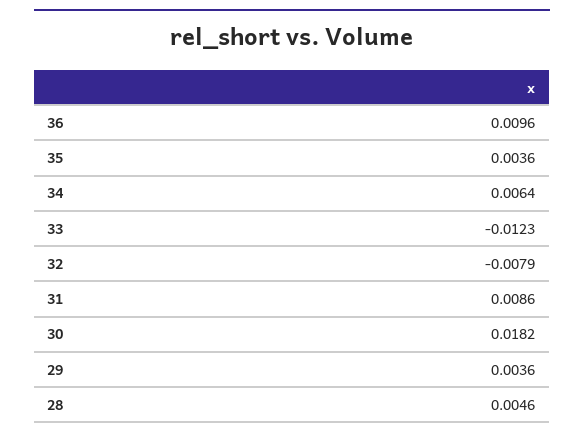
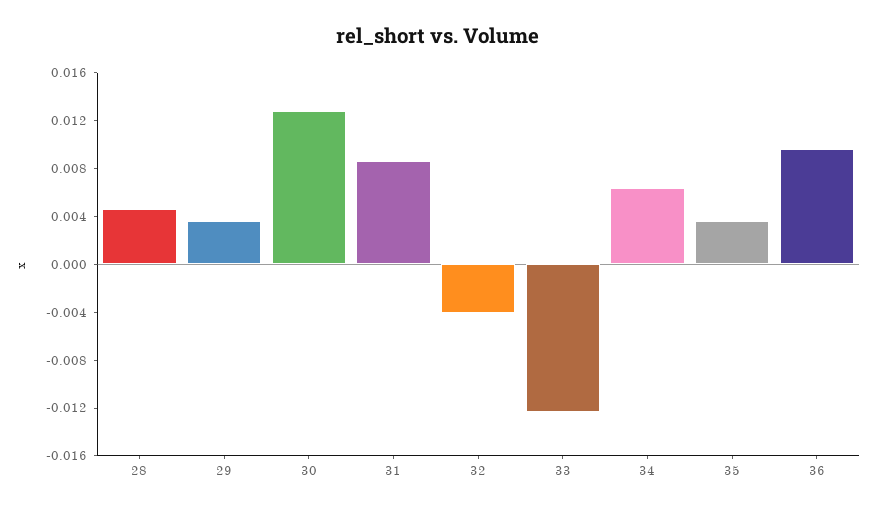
  {
    "36": 0.0096,
    "35": 0.0036,
    "34": 0.0064,
    "33": -0.0123,
-   "32": -0.0079,
+   "32": -0.004,
    "31": 0.0086,
-   "30": 0.0182,
+   "30": 0.013,
    "29": 0.0036,
    "28": 0.0046
  }

